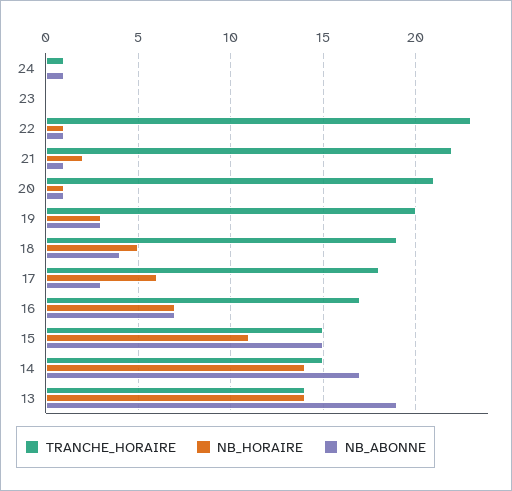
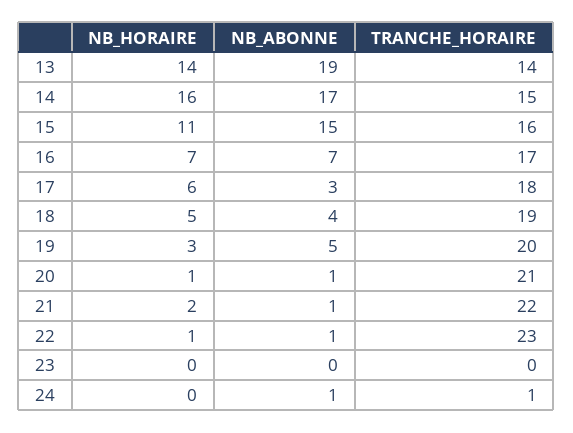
  {
    "TRANCHE_HORAIRE": {
      "24": 1,
      "23": 0,
      "22": 23,
      "21": 22,
      "20": 21,
      "19": 20,
      "18": 19,
      "17": 18,
      "16": 17,
-     "15": 15,
+     "15": 16,
      "14": 15,
      "13": 14
    },
    "NB_HORAIRE": {
      "24": 0,
      "23": 0,
      "22": 1,
      "21": 2,
      "20": 1,
      "19": 3,
      "18": 5,
      "17": 6,
      "16": 7,
      "15": 11,
-     "14": 14,
+     "14": 16,
      "13": 14
    },
    "NB_ABONNE": {
      "24": 1,
      "23": 0,
      "22": 1,
      "21": 1,
      "20": 1,
-     "19": 3,
+     "19": 5,
      "18": 4,
      "17": 3,
      "16": 7,
      "15": 15,
      "14": 17,
      "13": 19
    }
  }

